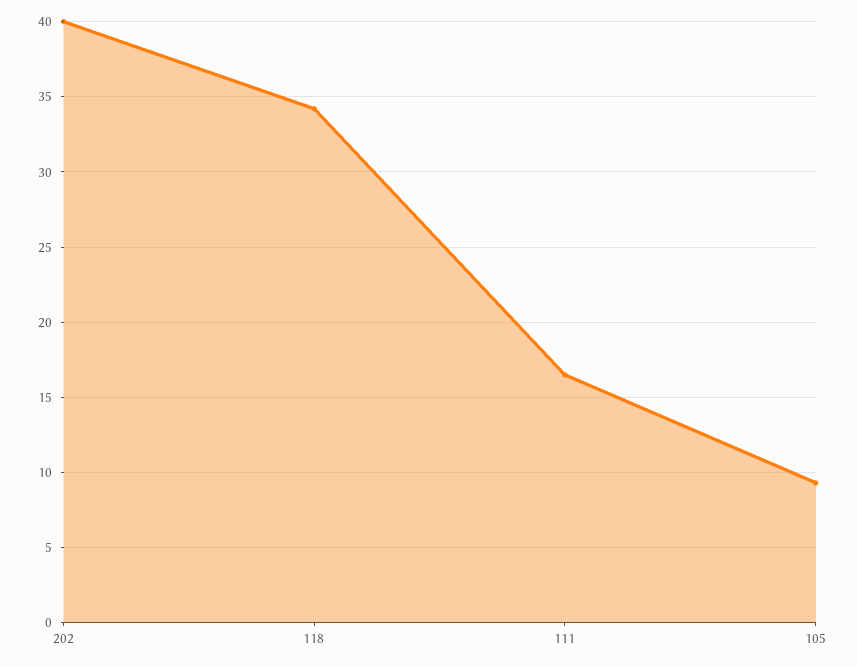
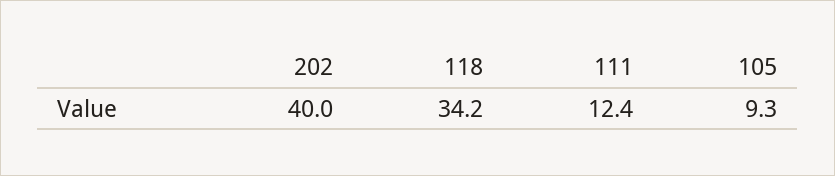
  {
    "202": 40,
    "118": 34.2,
-   "111": 16.5,
+   "111": 12.4,
    "105": 9.3
  }

